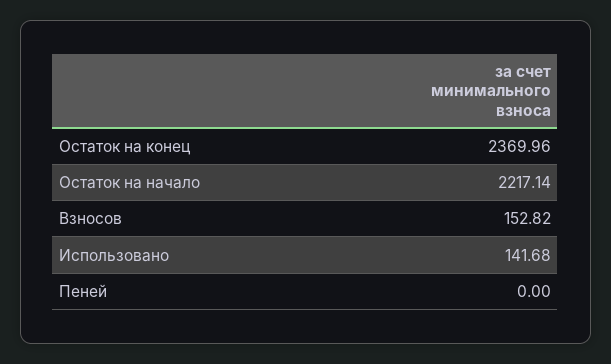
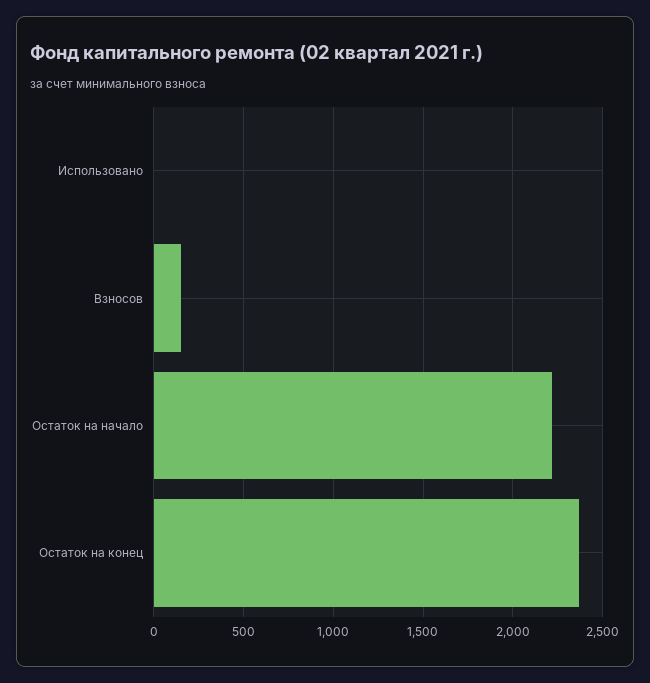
  {
    "Остаток на конец": 2369.96,
    "Остаток на начало": 2217.14,
    "Взносов": 152.82,
-   "Использовано": 141.68,
+   "Использовано": 0
-   "Пеней": 0
  }

